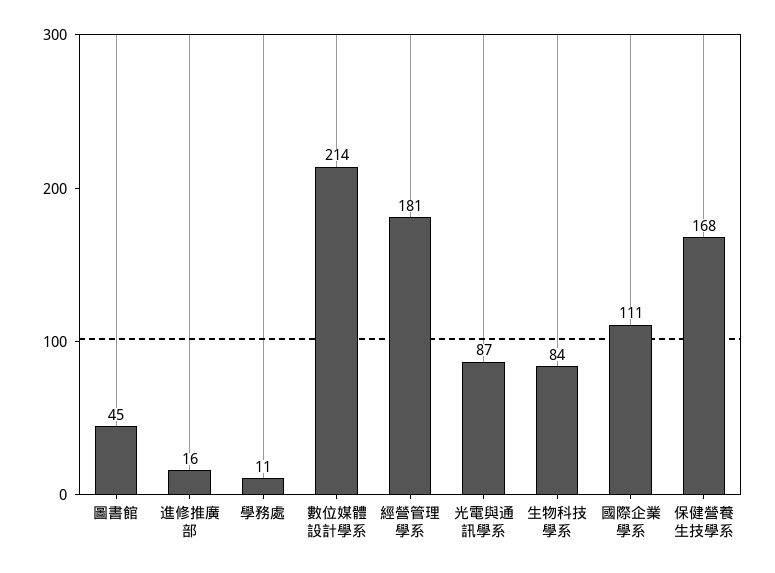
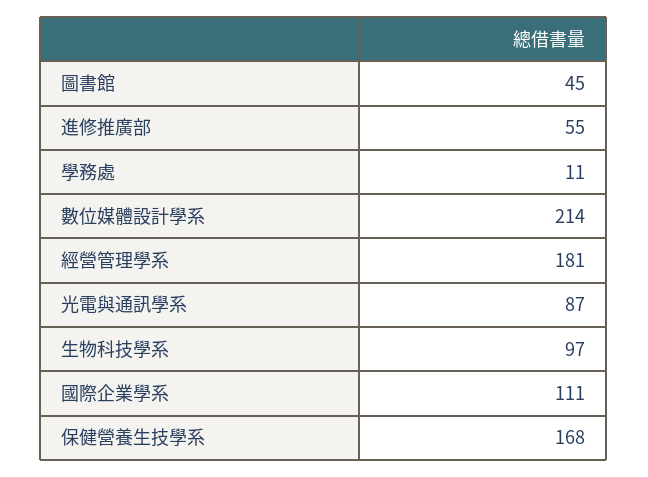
  {
    "圖書館": 45,
-   "進修推廣部": 16,
+   "進修推廣部": 55,
    "學務處": 11,
    "數位媒體設計學系": 214,
    "經營管理學系": 181,
    "光電與通訊學系": 87,
-   "生物科技學系": 84,
+   "生物科技學系": 97,
    "國際企業學系": 111,
    "保健營養生技學系": 168
  }

